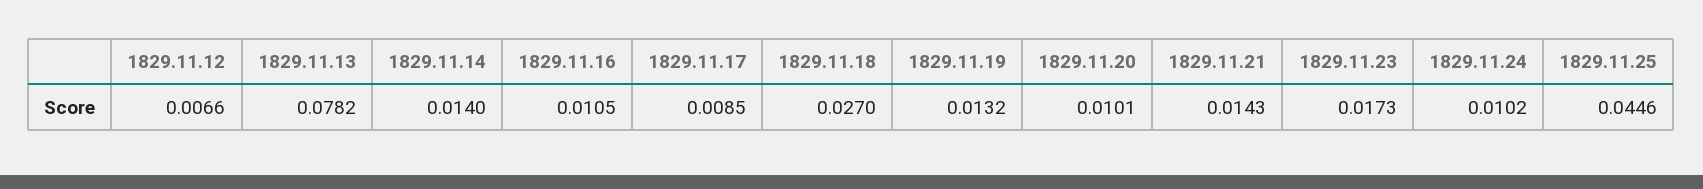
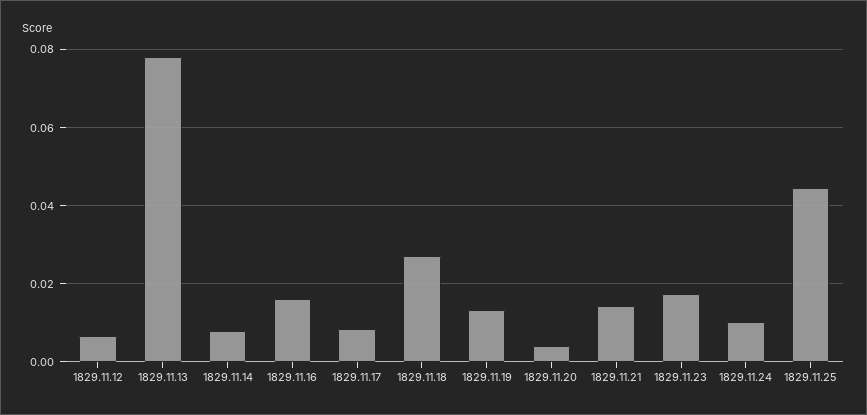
  {
    "1829.11.12": 0.0066,
    "1829.11.13": 0.0782,
-   "1829.11.14": 0.014,
+   "1829.11.14": 0.008,
-   "1829.11.16": 0.0105,
+   "1829.11.16": 0.016,
    "1829.11.17": 0.0085,
    "1829.11.18": 0.027,
    "1829.11.19": 0.0132,
-   "1829.11.20": 0.0101,
+   "1829.11.20": 0.004,
    "1829.11.21": 0.0143,
    "1829.11.23": 0.0173,
    "1829.11.24": 0.0102,
    "1829.11.25": 0.0446
  }

